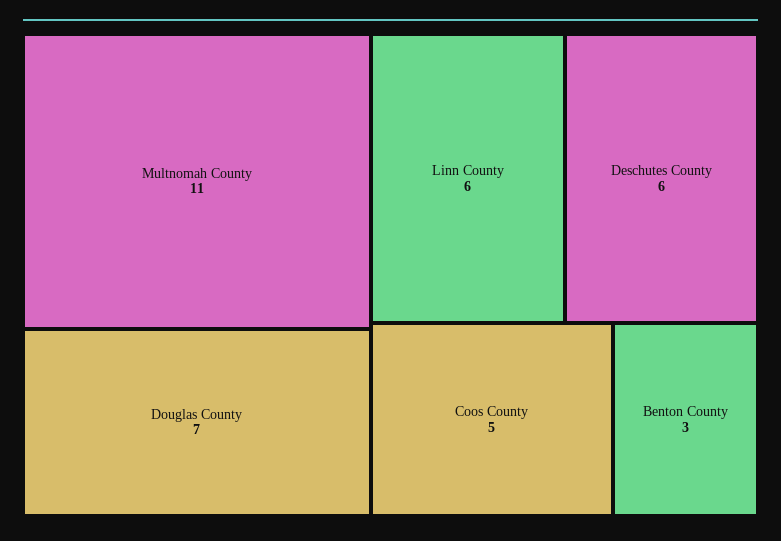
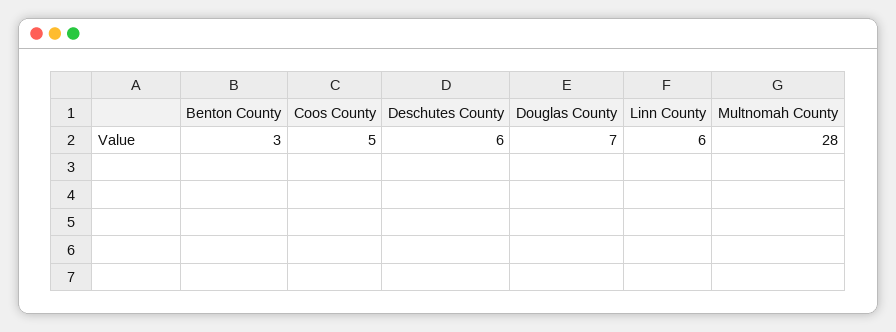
  {
-   "Multnomah County": 11,
+   "Multnomah County": 28,
    "Douglas County": 7,
    "Linn County": 6,
    "Deschutes County": 6,
    "Coos County": 5,
    "Benton County": 3
  }

